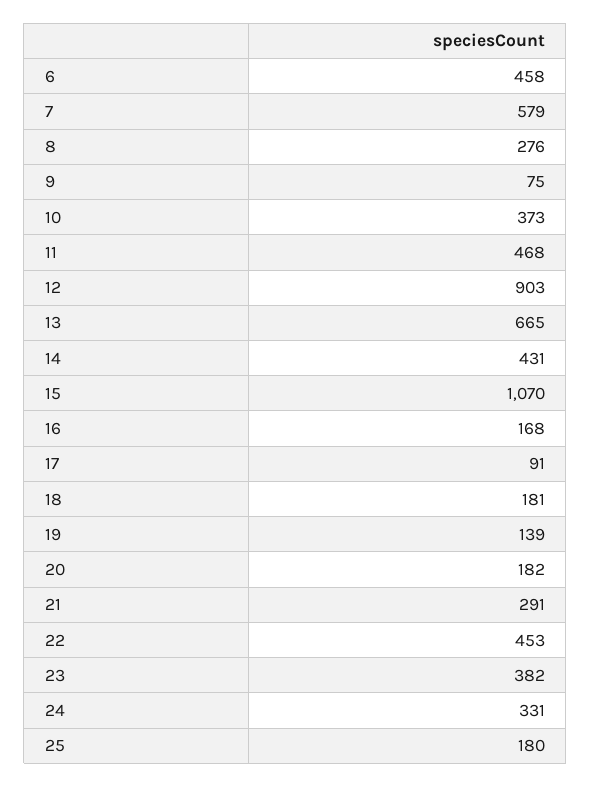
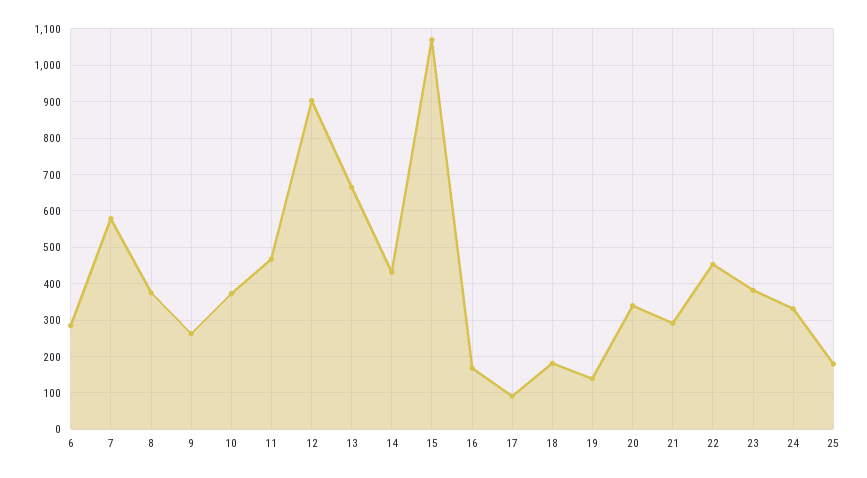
  {
-   "6": 458,
+   "6": 280,
    "7": 579,
-   "8": 276,
+   "8": 380,
-   "9": 75,
+   "9": 260,
    "10": 373,
    "11": 468,
    "12": 903,
    "13": 665,
    "14": 431,
    "15": 1070,
    "16": 168,
    "17": 91,
    "18": 181,
    "19": 139,
-   "20": 182,
+   "20": 340,
    "21": 291,
    "22": 453,
    "23": 382,
    "24": 331,
    "25": 180
  }

